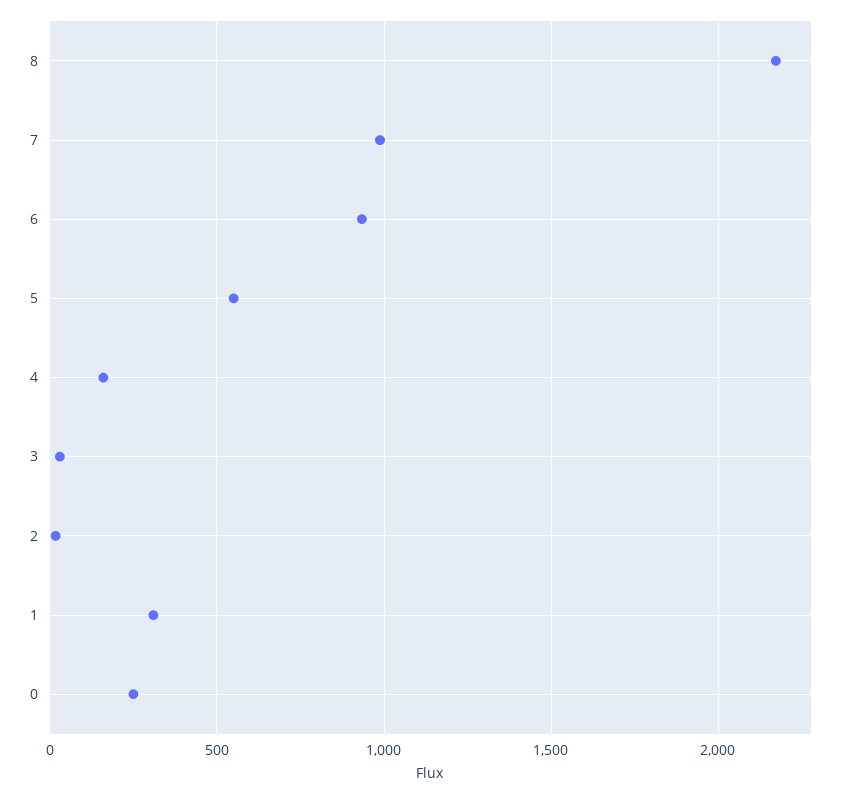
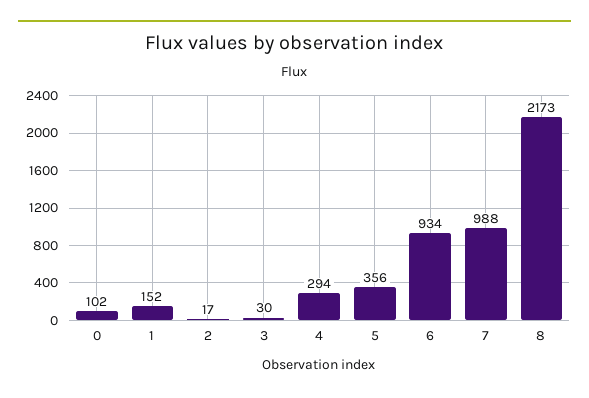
  {
    "8": 2173,
    "7": 988,
    "6": 934,
-   "5": 550,
+   "5": 356,
-   "4": 150,
+   "4": 294,
    "3": 30,
    "2": 17,
-   "1": 300,
+   "1": 152,
-   "0": 250
+   "0": 102
  }

